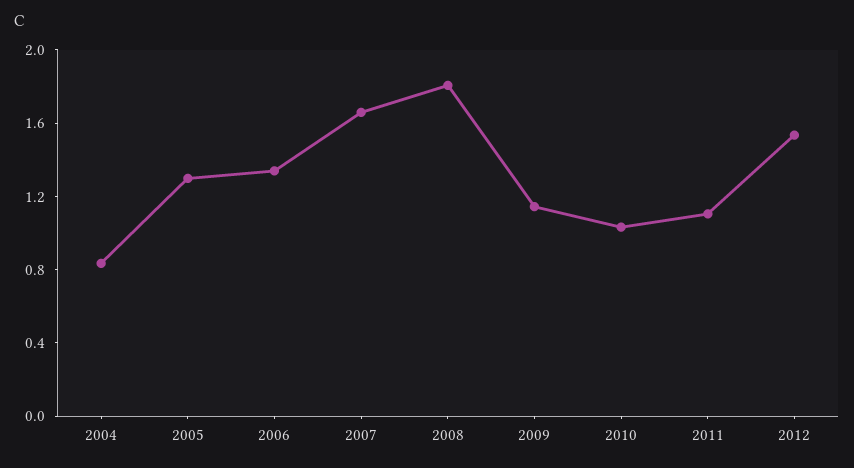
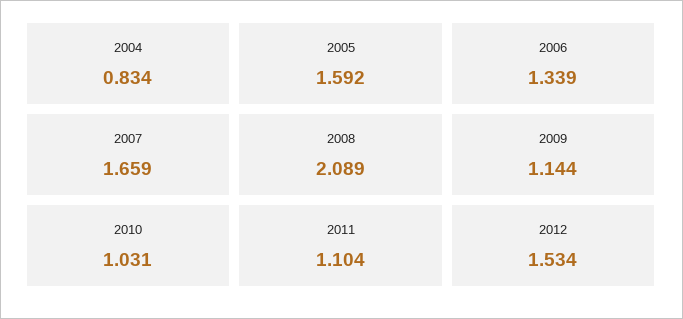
  {
    "2004": 0.834,
-   "2005": 1.3,
+   "2005": 1.592,
    "2006": 1.339,
    "2007": 1.659,
-   "2008": 1.8,
+   "2008": 2.089,
    "2009": 1.144,
    "2010": 1.031,
    "2011": 1.104,
    "2012": 1.534
  }

